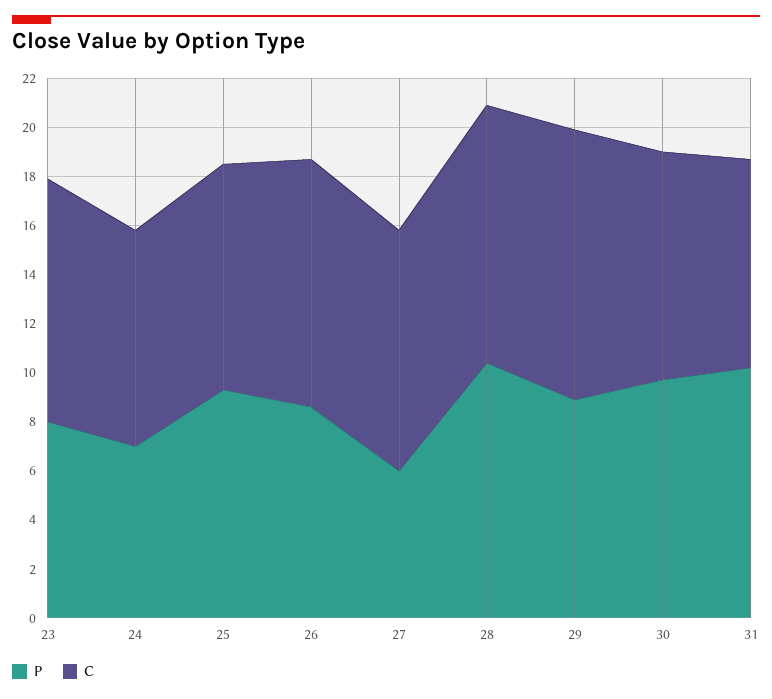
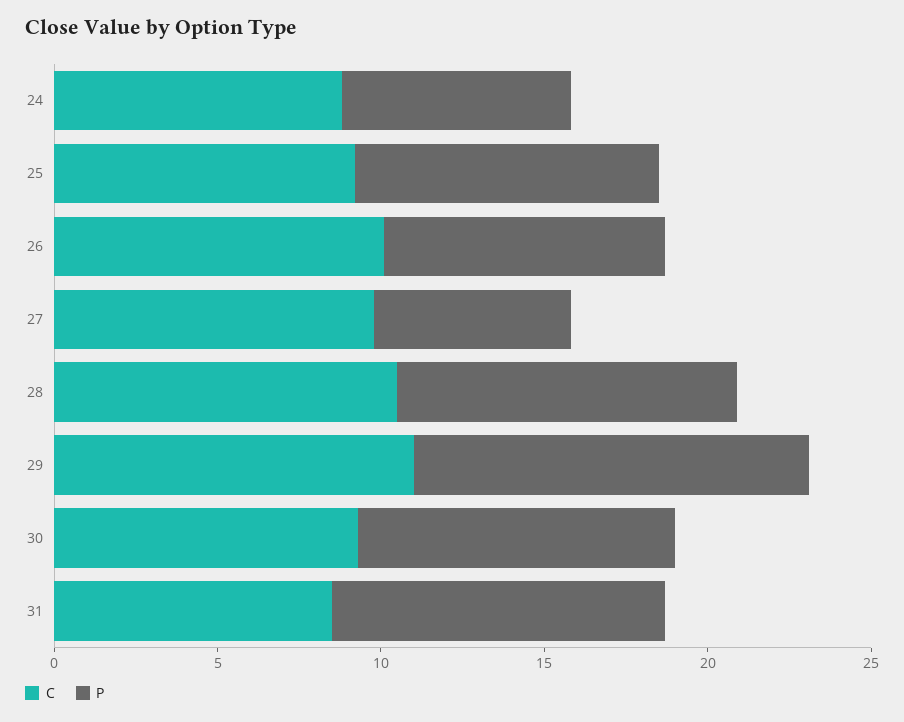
  {
    "P": {
-     "23": 8,
      "24": 7,
      "25": 9.5,
      "26": 8.5,
      "27": 6,
      "28": 10.5,
-     "29": 9,
+     "29": 12,
      "30": 9.5,
      "31": 10
    },
    "C": {
-     "23": 10,
      "24": 9,
      "25": 9,
      "26": 10,
      "27": 10,
      "28": 10.5,
      "29": 11,
      "30": 9.5,
      "31": 8.5
    }
  }

